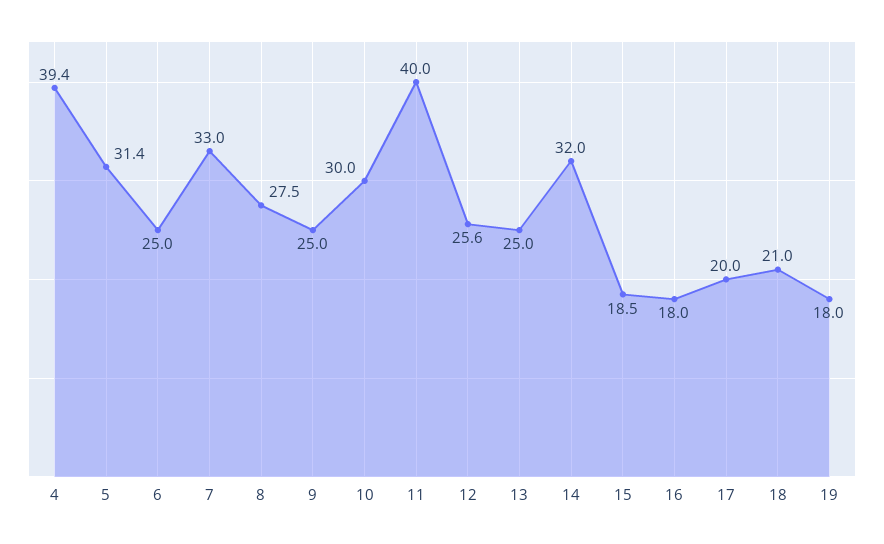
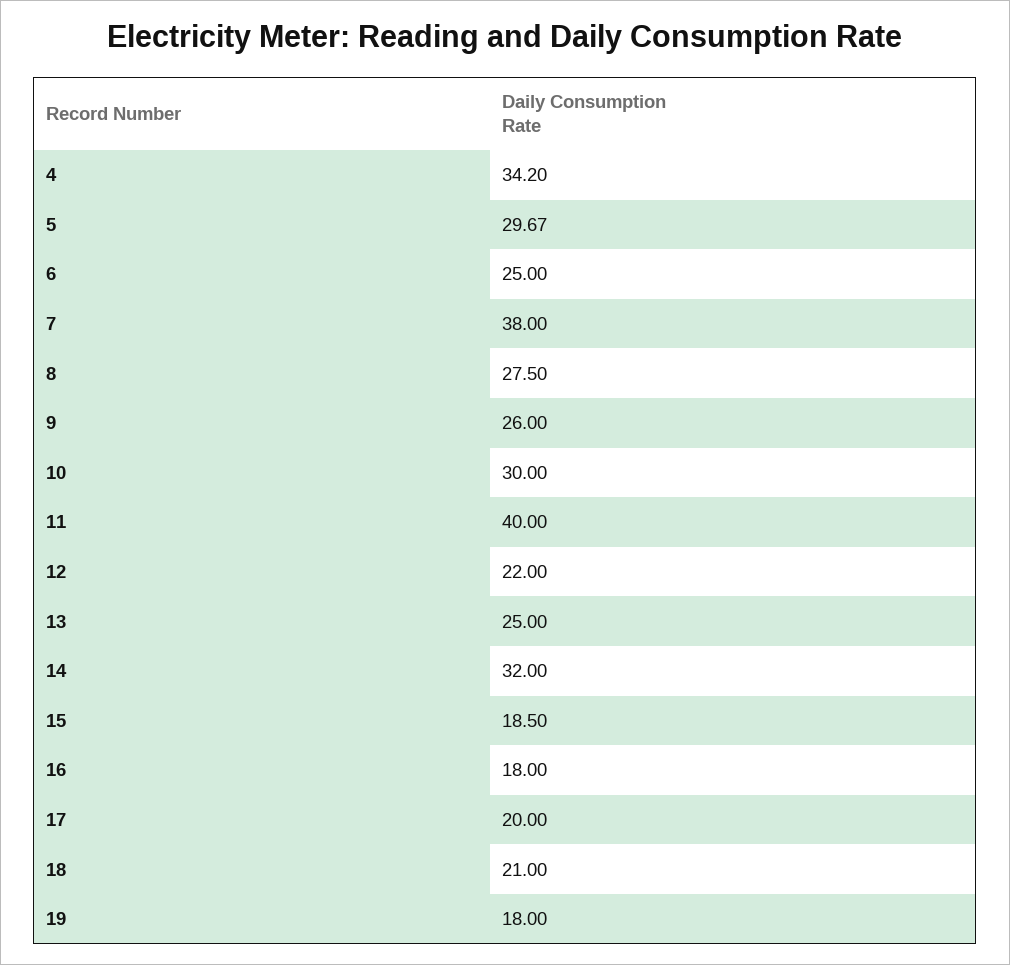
  {
-   "4": 39.4,
+   "4": 34.2,
-   "5": 31.4,
+   "5": 29.67,
    "6": 25,
-   "7": 33,
+   "7": 38,
    "8": 27.5,
-   "9": 25,
+   "9": 26,
    "10": 30,
    "11": 40,
-   "12": 25.6,
+   "12": 22,
    "13": 25,
    "14": 32,
    "15": 18.5,
    "16": 18,
    "17": 20,
    "18": 21,
    "19": 18
  }

